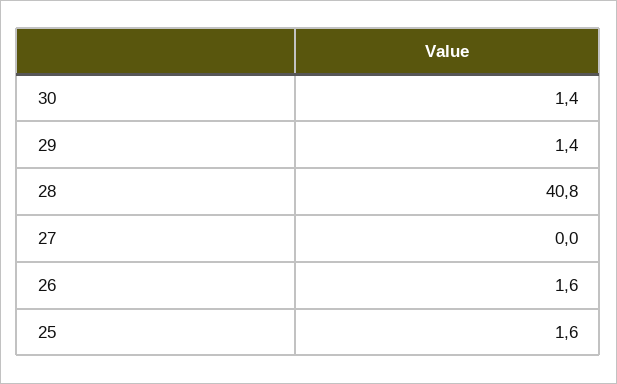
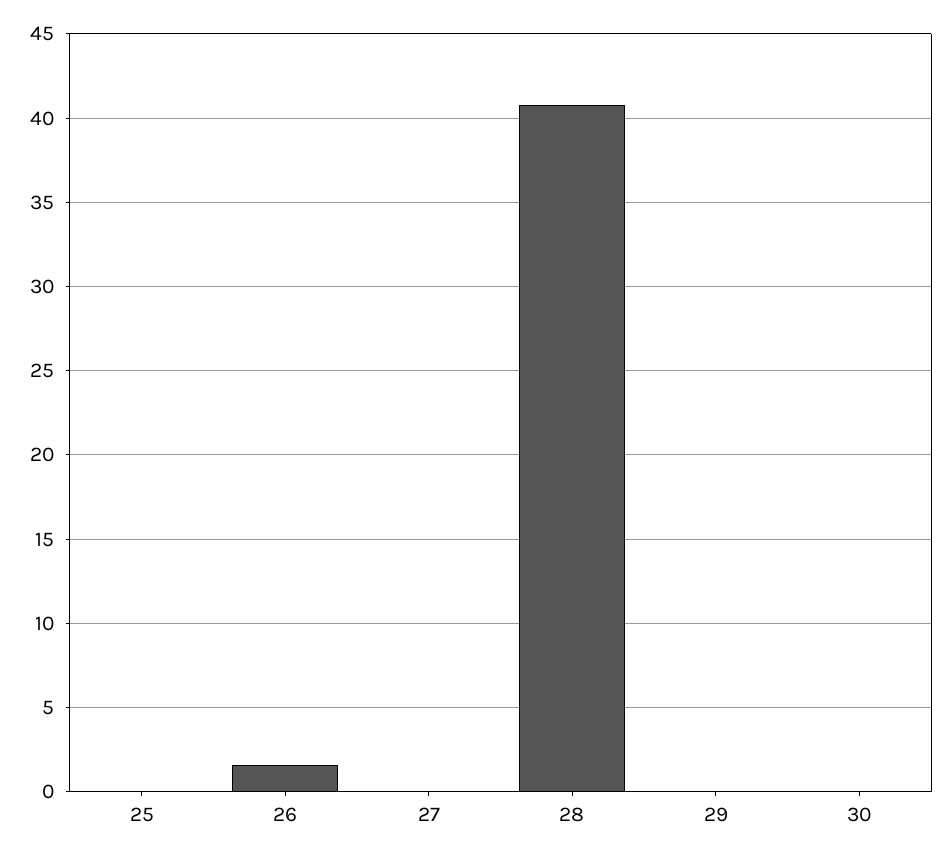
  {
-   "30": 1.4,
+   "30": 0,
-   "29": 1.4,
+   "29": 0,
    "28": 40.8,
    "27": 0,
    "26": 1.6,
-   "25": 1.6
+   "25": 0
  }

